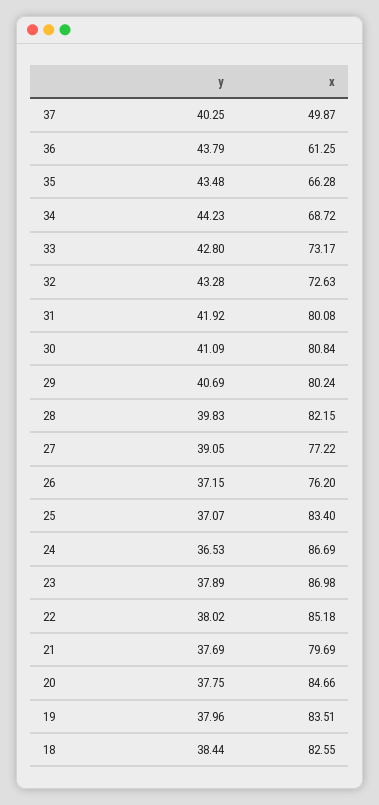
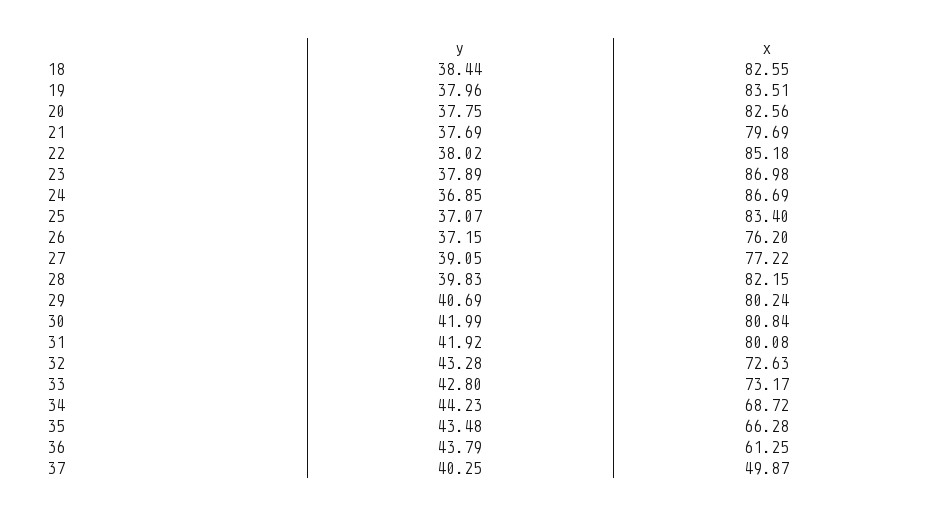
  {
    "y": {
      "37": 40.25,
      "36": 43.79,
      "35": 43.48,
      "34": 44.23,
      "33": 42.8,
      "32": 43.28,
      "31": 41.92,
-     "30": 41.09,
+     "30": 41.99,
      "29": 40.69,
      "28": 39.83,
      "27": 39.05,
      "26": 37.15,
      "25": 37.07,
-     "24": 36.53,
+     "24": 36.85,
      "23": 37.89,
      "22": 38.02,
      "21": 37.69,
      "20": 37.75,
      "19": 37.96,
      "18": 38.44
    },
    "x": {
      "37": 49.87,
      "36": 61.25,
      "35": 66.28,
      "34": 68.72,
      "33": 73.17,
      "32": 72.63,
      "31": 80.08,
      "30": 80.84,
      "29": 80.24,
      "28": 82.15,
      "27": 77.22,
      "26": 76.2,
      "25": 83.4,
      "24": 86.69,
      "23": 86.98,
      "22": 85.18,
      "21": 79.69,
-     "20": 84.66,
+     "20": 82.56,
      "19": 83.51,
      "18": 82.55
    }
  }

